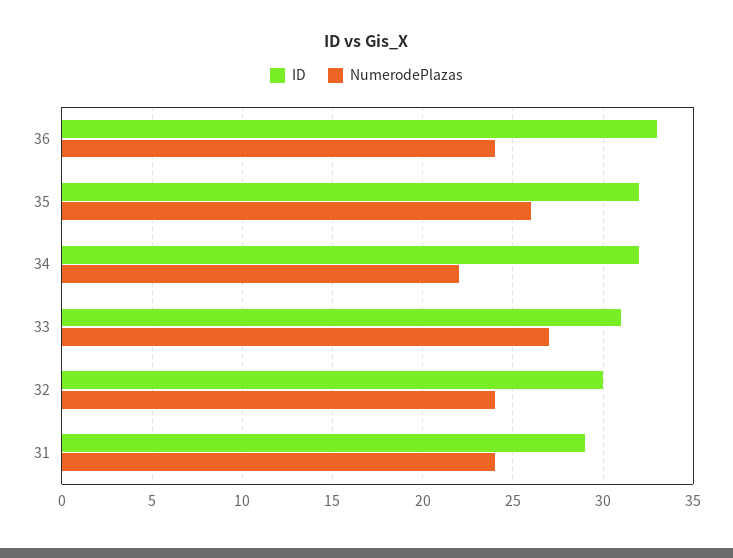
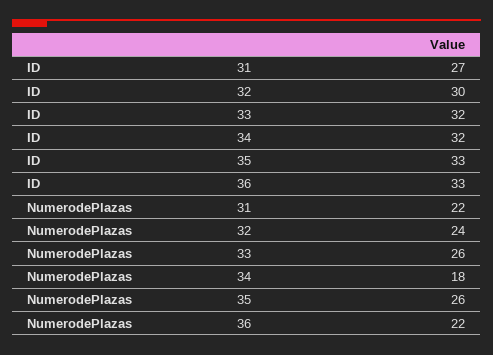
  {
    "ID": {
      "36": 33,
-     "35": 32,
+     "35": 33,
      "34": 32,
-     "33": 31,
+     "33": 32,
      "32": 30,
-     "31": 29
+     "31": 27
    },
    "NumerodePlazas": {
-     "36": 24,
+     "36": 22,
      "35": 26,
-     "34": 22,
+     "34": 18,
-     "33": 27,
+     "33": 26,
      "32": 24,
-     "31": 24
+     "31": 22
    }
  }

